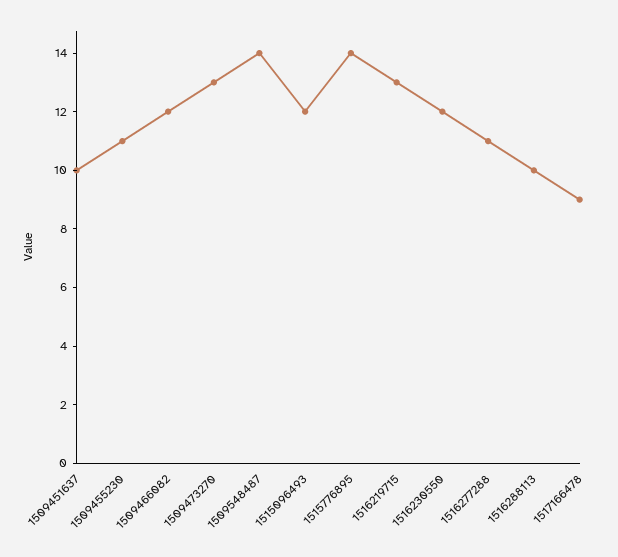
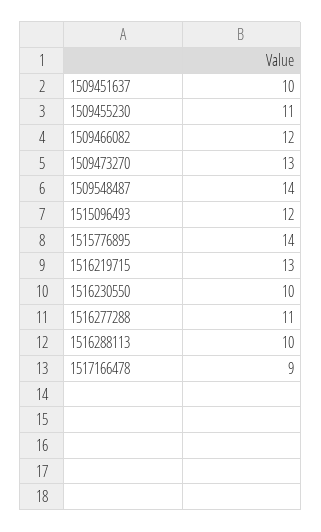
  {
    "1509451637": 10,
    "1509455230": 11,
    "1509466082": 12,
    "1509473270": 13,
    "1509548487": 14,
    "1515096493": 12,
    "1515776895": 14,
    "1516219715": 13,
-   "1516230550": 12,
+   "1516230550": 10,
    "1516277288": 11,
    "1516288113": 10,
    "1517166478": 9
  }

